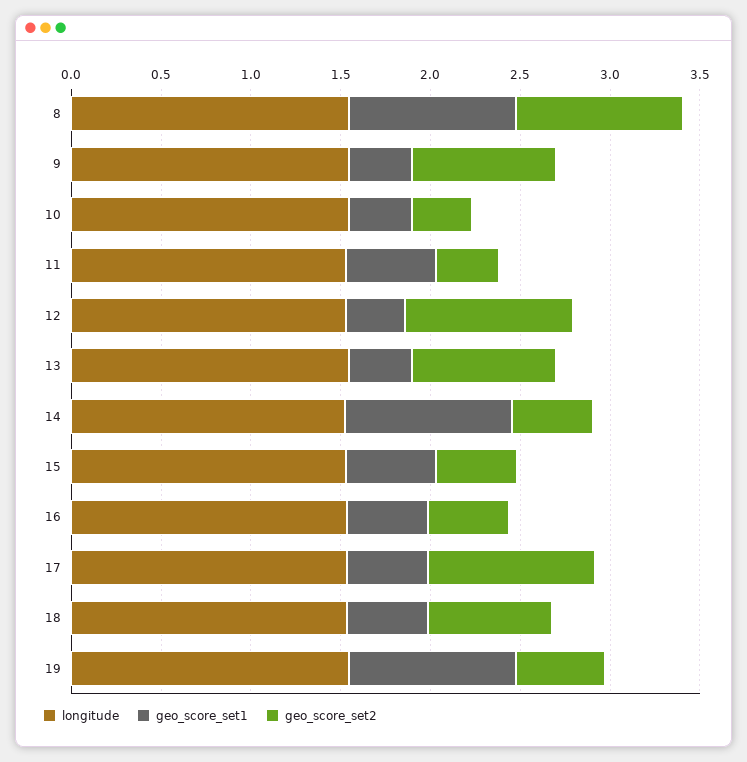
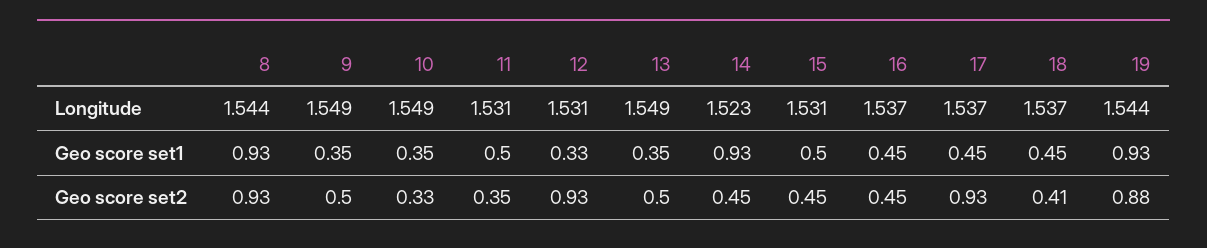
  {
    "longitude": {
      "8": 1.544,
      "9": 1.549,
      "10": 1.549,
      "11": 1.531,
      "12": 1.531,
      "13": 1.549,
      "14": 1.523,
      "15": 1.531,
      "16": 1.537,
      "17": 1.537,
      "18": 1.537,
      "19": 1.544
    },
    "geo_score_set1": {
      "8": 0.93,
      "9": 0.35,
      "10": 0.35,
      "11": 0.5,
      "12": 0.33,
      "13": 0.35,
      "14": 0.93,
      "15": 0.5,
      "16": 0.45,
      "17": 0.45,
      "18": 0.45,
      "19": 0.93
    },
    "geo_score_set2": {
      "8": 0.93,
-     "9": 0.8,
+     "9": 0.5,
      "10": 0.33,
      "11": 0.35,
      "12": 0.93,
-     "13": 0.8,
+     "13": 0.5,
      "14": 0.45,
      "15": 0.45,
      "16": 0.45,
      "17": 0.93,
-     "18": 0.7,
+     "18": 0.41,
-     "19": 0.5
+     "19": 0.88
    }
  }

